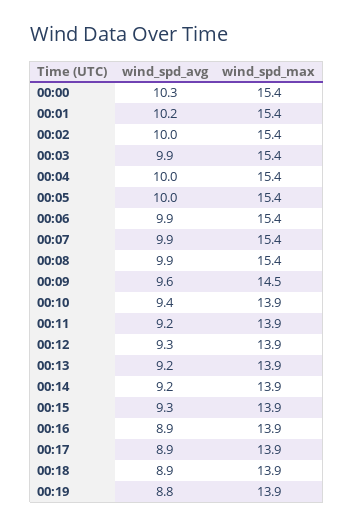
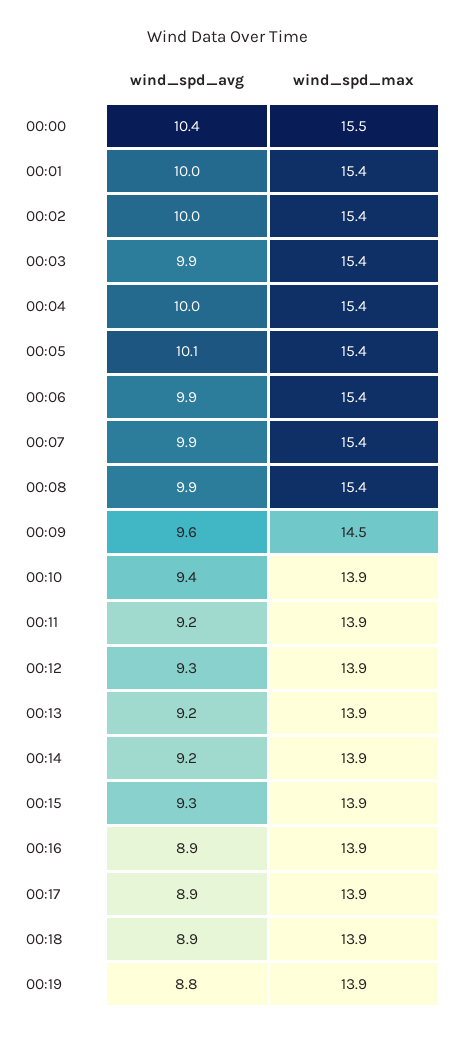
  {
    "wind_spd_avg": {
-     "00:00": 10.3,
+     "00:00": 10.4,
-     "00:01": 10.2,
+     "00:01": 10,
      "00:02": 10,
      "00:03": 9.9,
      "00:04": 10,
-     "00:05": 10,
+     "00:05": 10.1,
      "00:06": 9.9,
      "00:07": 9.9,
      "00:08": 9.9,
      "00:09": 9.6,
      "00:10": 9.4,
      "00:11": 9.2,
      "00:12": 9.3,
      "00:13": 9.2,
      "00:14": 9.2,
      "00:15": 9.3,
      "00:16": 8.9,
      "00:17": 8.9,
      "00:18": 8.9,
      "00:19": 8.8
    },
    "wind_spd_max": {
-     "00:00": 15.4,
+     "00:00": 15.5,
      "00:01": 15.4,
      "00:02": 15.4,
      "00:03": 15.4,
      "00:04": 15.4,
      "00:05": 15.4,
      "00:06": 15.4,
      "00:07": 15.4,
      "00:08": 15.4,
      "00:09": 14.5,
      "00:10": 13.9,
      "00:11": 13.9,
      "00:12": 13.9,
      "00:13": 13.9,
      "00:14": 13.9,
      "00:15": 13.9,
      "00:16": 13.9,
      "00:17": 13.9,
      "00:18": 13.9,
      "00:19": 13.9
    }
  }

